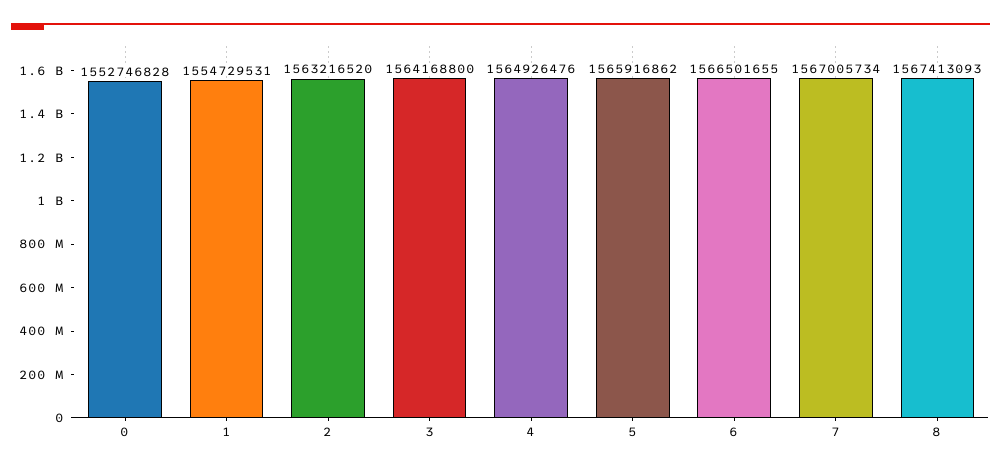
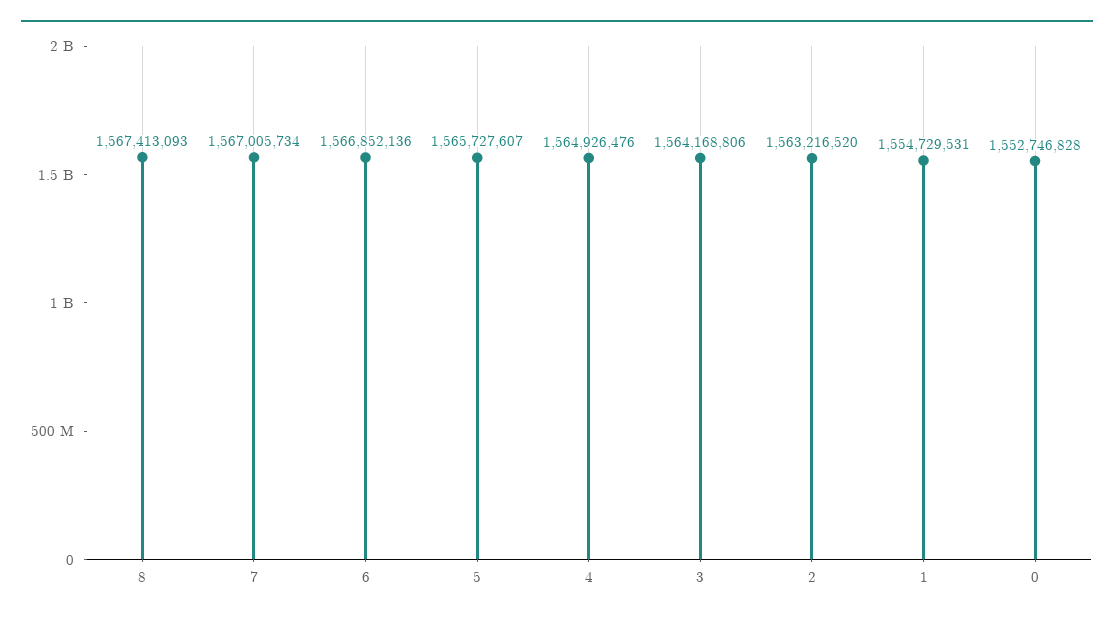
  {
    "0": 1552746828,
    "1": 1554729531,
    "2": 1563216520,
-   "3": 1564168800,
+   "3": 1564168806,
    "4": 1564926476,
-   "5": 1565916862,
+   "5": 1565727607,
-   "6": 1566501655,
+   "6": 1566852136,
    "7": 1567005734,
    "8": 1567413093
  }

